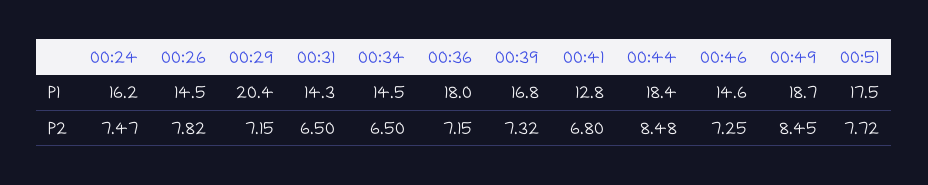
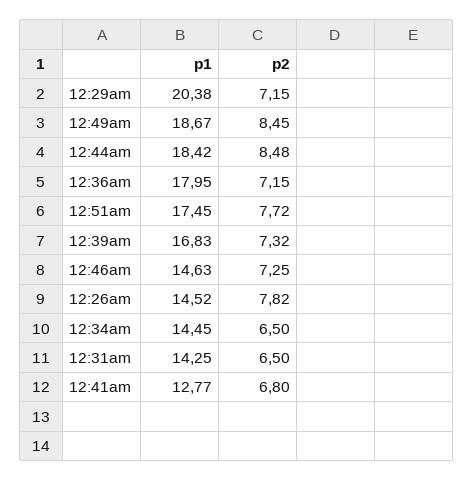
  {
-   "00:24": {
-     "P1": 16.2,
-     "P2": 7.47
-   },
    "00:26": {
      "P1": 14.52,
      "P2": 7.82
    },
    "00:29": {
      "P1": 20.38,
      "P2": 7.15
    },
    "00:31": {
      "P1": 14.25,
      "P2": 6.5
    },
    "00:34": {
      "P1": 14.45,
      "P2": 6.5
    },
    "00:36": {
      "P1": 17.95,
      "P2": 7.15
    },
    "00:39": {
      "P1": 16.83,
      "P2": 7.32
    },
    "00:41": {
      "P1": 12.77,
      "P2": 6.8
    },
    "00:44": {
      "P1": 18.42,
      "P2": 8.48
    },
    "00:46": {
      "P1": 14.63,
      "P2": 7.25
    },
    "00:49": {
      "P1": 18.67,
      "P2": 8.45
    },
    "00:51": {
      "P1": 17.45,
      "P2": 7.72
    }
  }

